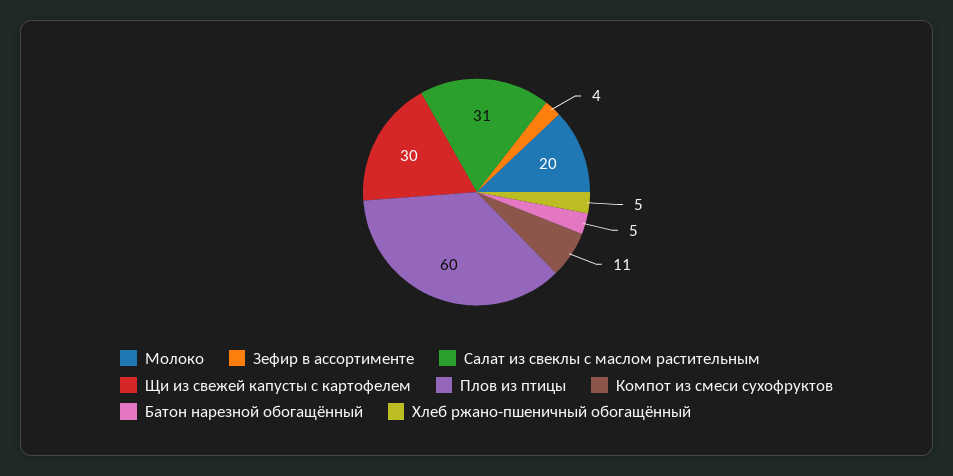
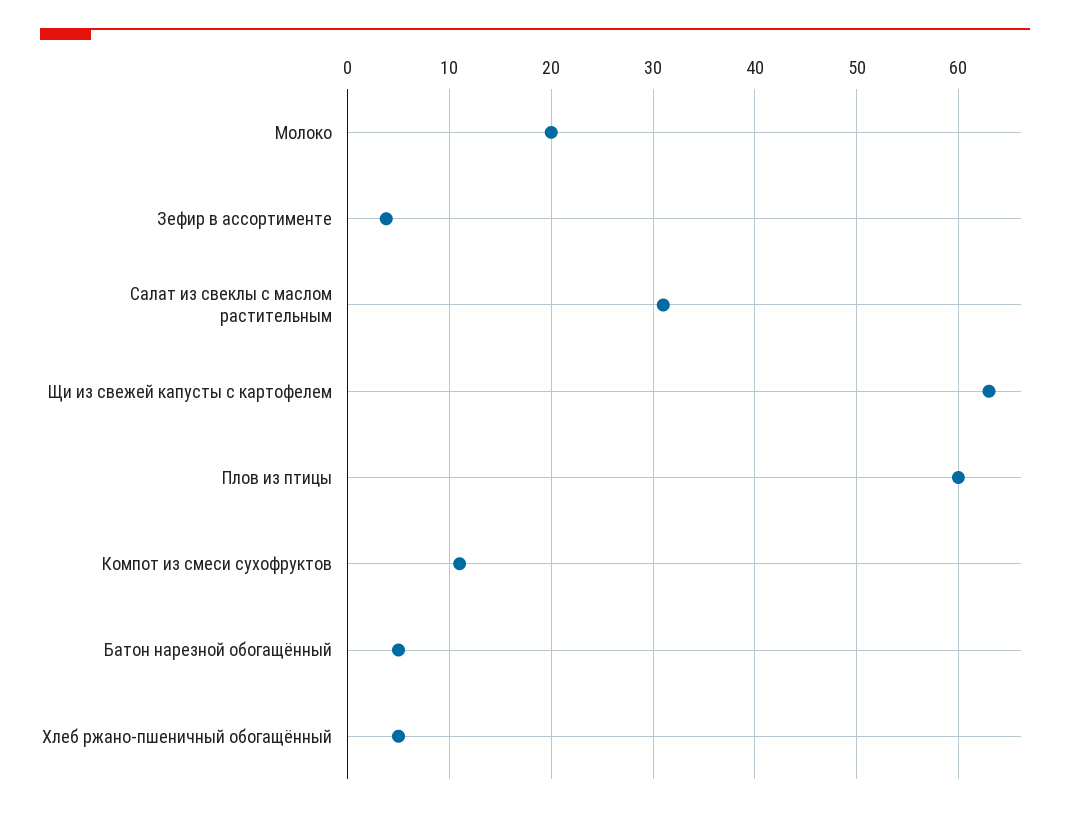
  {
    "Молоко": 20,
    "Зефир в ассортименте": 4,
    "Салат из свеклы с маслом растительным": 31,
-   "Щи из свежей капусты с картофелем": 30,
+   "Щи из свежей капусты с картофелем": 63,
    "Плов из птицы": 60,
    "Компот из смеси сухофруктов": 11,
    "Батон нарезной обогащённый": 5,
    "Хлеб ржано-пшеничный обогащённый": 5
  }

